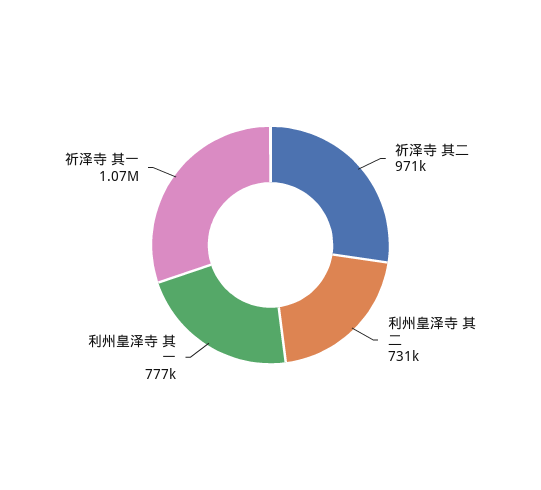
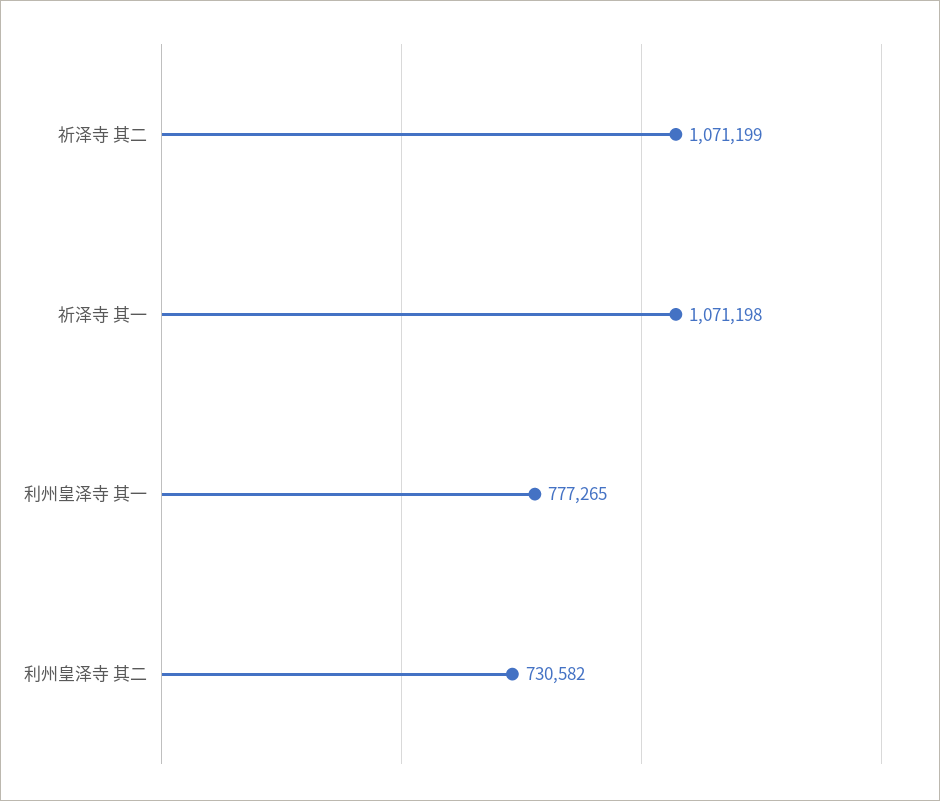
  {
-   "祈泽寺 其二": 971000,
+   "祈泽寺 其二": 1071199,
    "利州皇泽寺 其二": 730582,
    "利州皇泽寺 其一": 777265,
    "祈泽寺 其一": 1071198
  }

